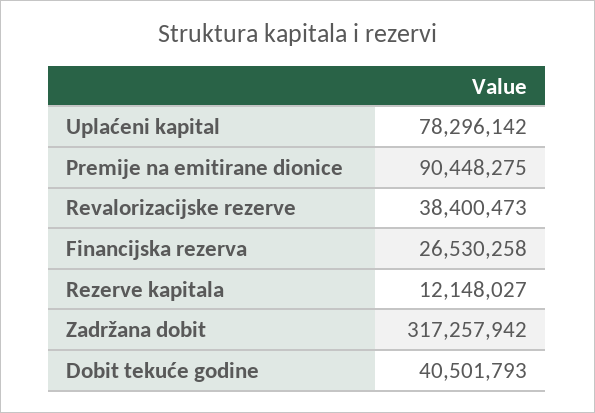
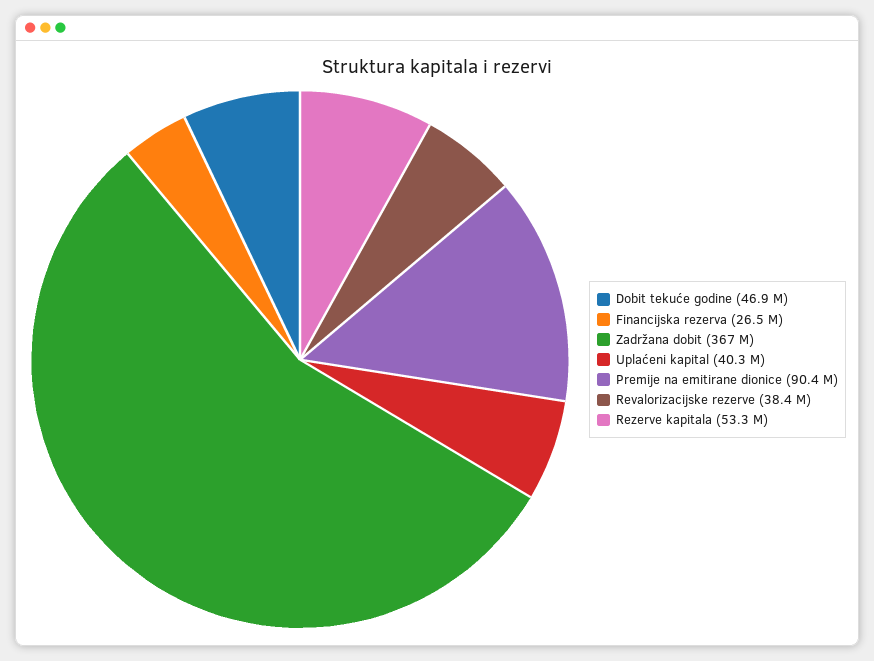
  {
-   "Uplaćeni kapital": 78296142,
+   "Uplaćeni kapital": 40300000,
    "Premije na emitirane dionice": 90448275,
    "Revalorizacijske rezerve": 38400473,
    "Financijska rezerva": 26530258,
-   "Rezerve kapitala": 12148027,
+   "Rezerve kapitala": 53300000,
-   "Zadržana dobit": 317257942,
+   "Zadržana dobit": 367000000,
-   "Dobit tekuće godine": 40501793
+   "Dobit tekuće godine": 46900000
  }

